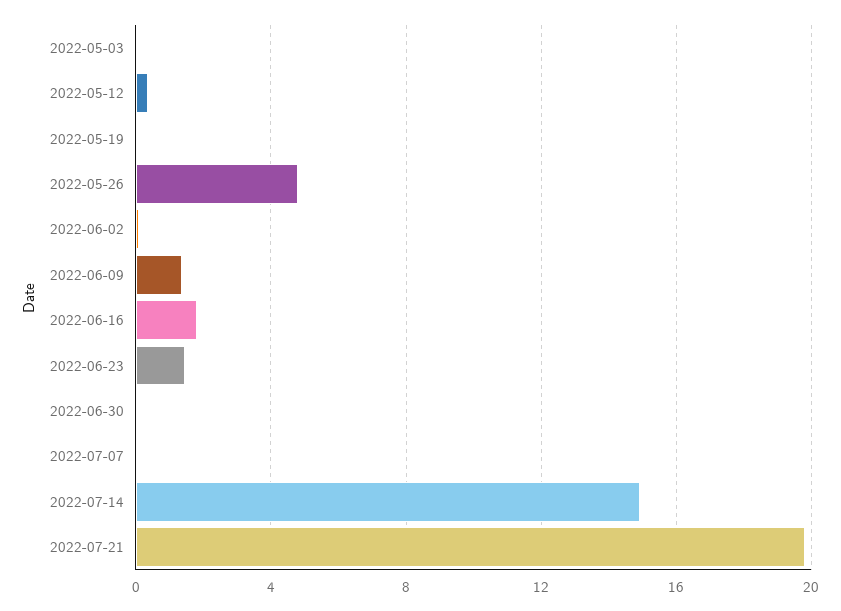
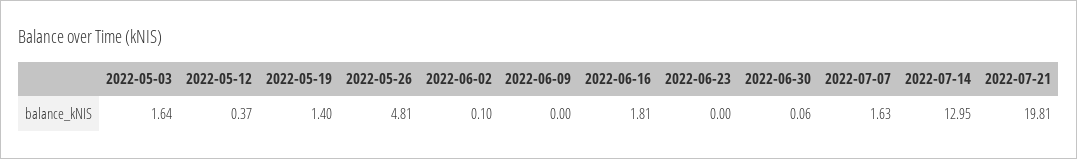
  {
-   "2022-05-03": 0,
+   "2022-05-03": 1.64,
    "2022-05-12": 0.37,
-   "2022-05-19": 0,
+   "2022-05-19": 1.4,
    "2022-05-26": 4.81,
    "2022-06-02": 0.1,
-   "2022-06-09": 1.5,
+   "2022-06-09": 0,
    "2022-06-16": 1.81,
-   "2022-06-23": 1.5,
+   "2022-06-23": 0,
    "2022-06-30": 0.06,
-   "2022-07-07": 0,
+   "2022-07-07": 1.63,
-   "2022-07-14": 15,
+   "2022-07-14": 12.95,
    "2022-07-21": 19.81
  }

